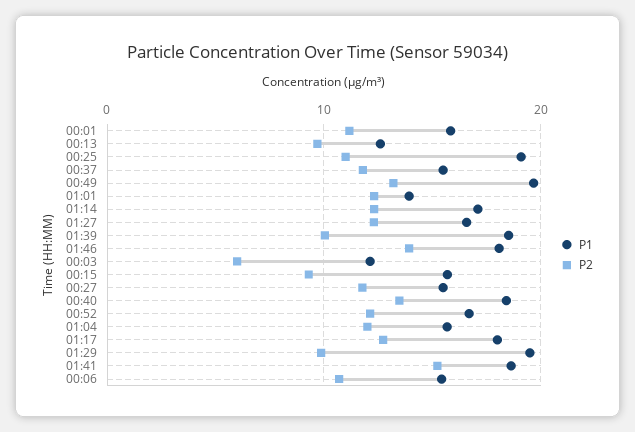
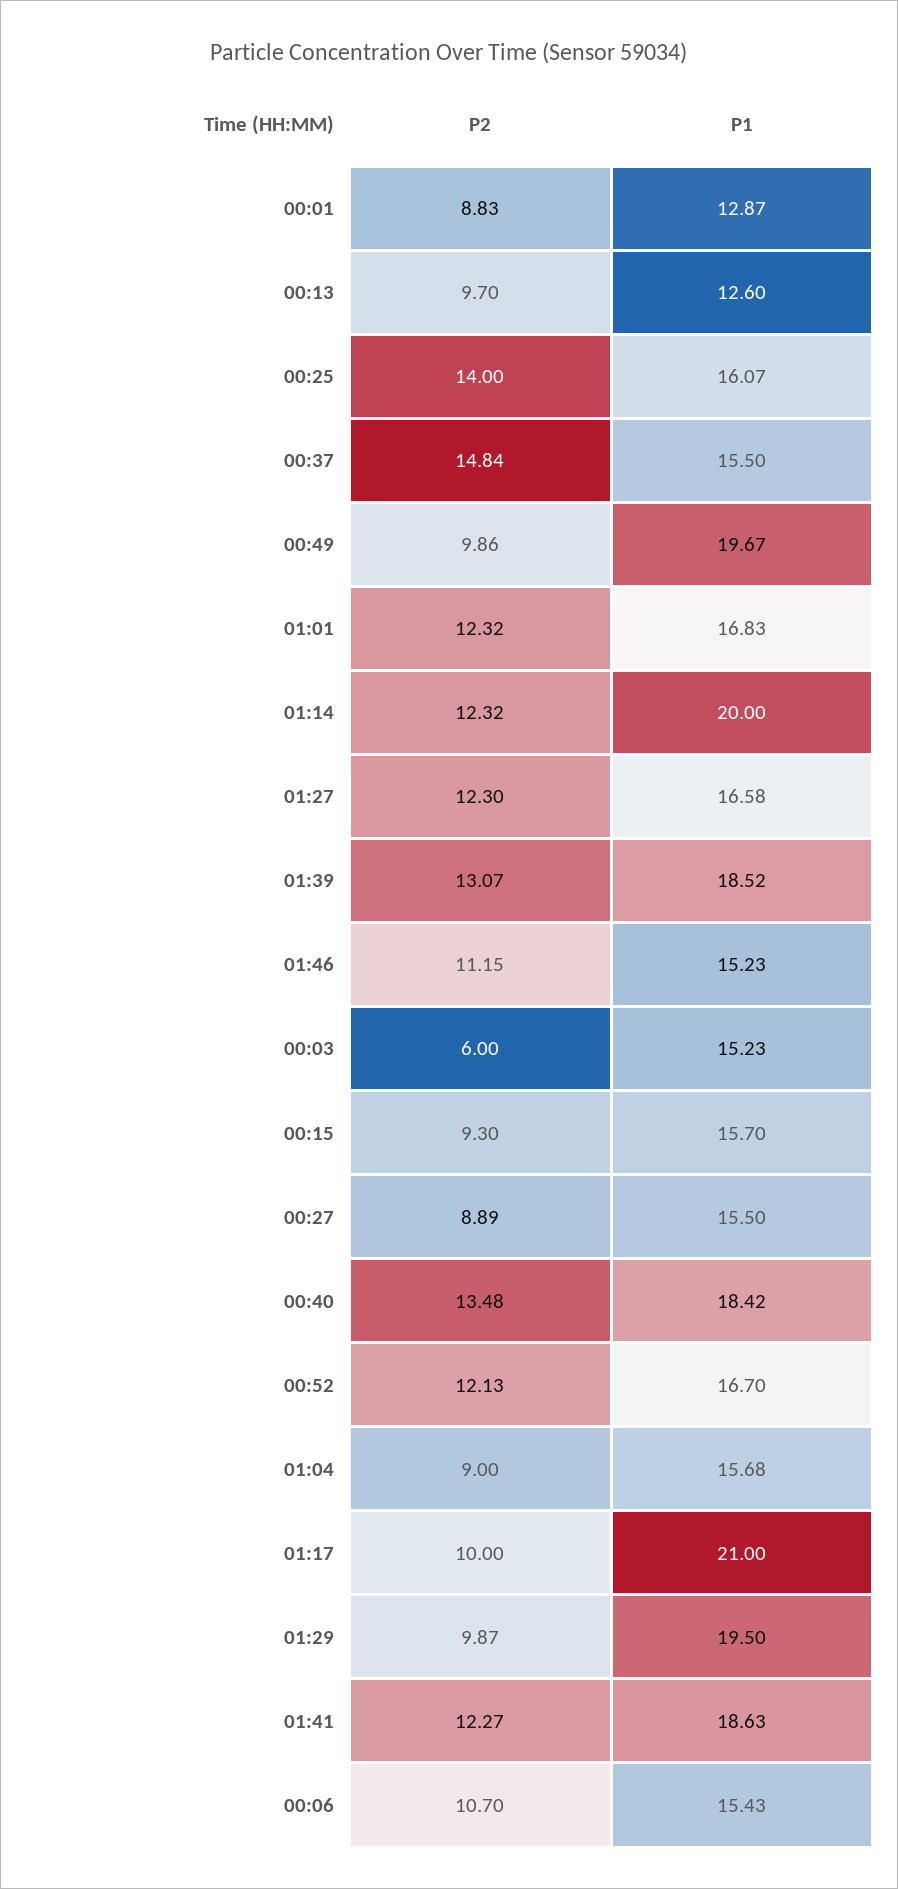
  {
    "P1": {
-     "00:01": 16,
+     "00:01": 12.87,
      "00:13": 12.6,
-     "00:25": 19,
+     "00:25": 16.07,
      "00:37": 15.5,
      "00:49": 19.67,
-     "01:01": 14,
+     "01:01": 16.83,
-     "01:14": 17,
+     "01:14": 20,
      "01:27": 16.58,
      "01:39": 18.52,
-     "01:46": 18,
+     "01:46": 15.23,
-     "00:03": 12,
+     "00:03": 15.23,
      "00:15": 15.7,
      "00:27": 15.5,
      "00:40": 18.42,
      "00:52": 16.7,
      "01:04": 15.68,
-     "01:17": 18,
+     "01:17": 21,
      "01:29": 19.5,
      "01:41": 18.63,
      "00:06": 15.43
    },
    "P2": {
-     "00:01": 11,
+     "00:01": 8.83,
      "00:13": 9.7,
-     "00:25": 11,
+     "00:25": 14,
-     "00:37": 12,
+     "00:37": 14.84,
-     "00:49": 13,
+     "00:49": 9.86,
      "01:01": 12.32,
      "01:14": 12.32,
      "01:27": 12.3,
-     "01:39": 10,
+     "01:39": 13.07,
-     "01:46": 14,
+     "01:46": 11.15,
      "00:03": 6,
      "00:15": 9.3,
-     "00:27": 12,
+     "00:27": 8.89,
      "00:40": 13.48,
      "00:52": 12.13,
-     "01:04": 12,
+     "01:04": 9,
-     "01:17": 13,
+     "01:17": 10,
      "01:29": 9.87,
-     "01:41": 15,
+     "01:41": 12.27,
      "00:06": 10.7
    }
  }

